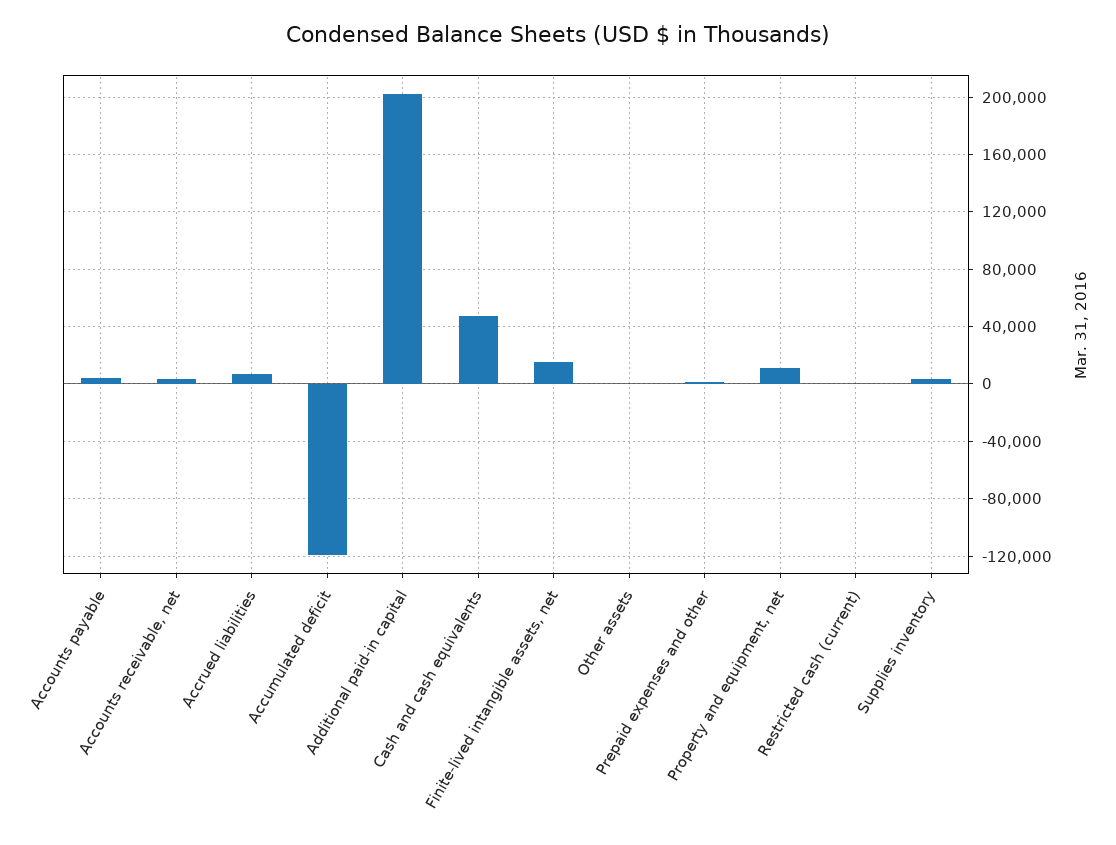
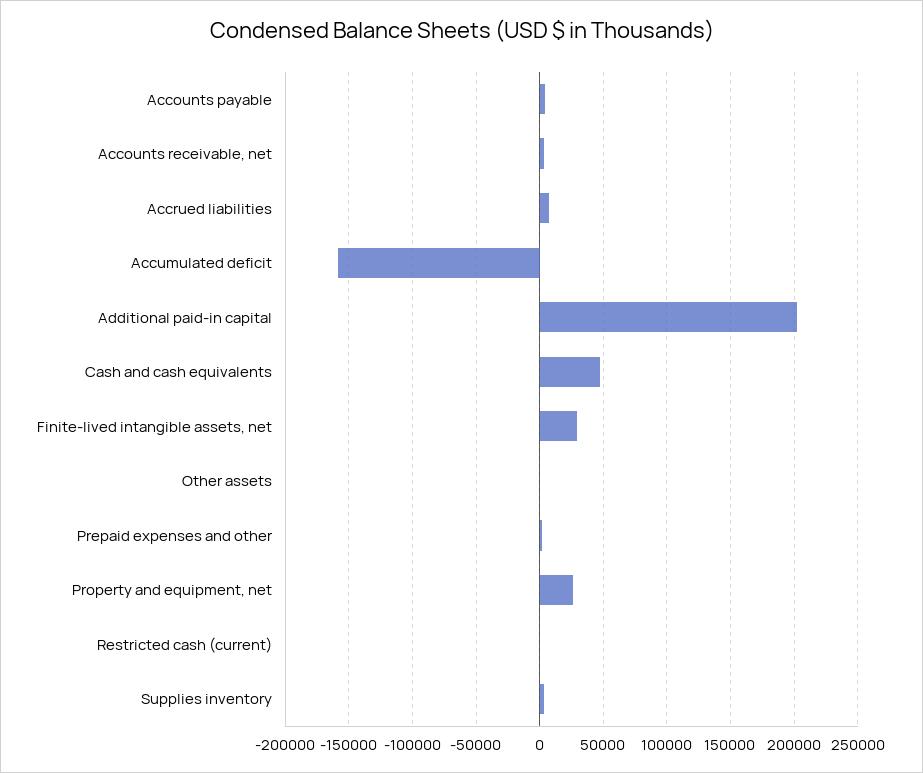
  {
    "Accounts payable": 5000,
    "Accounts receivable, net": 5000,
    "Accrued liabilities": 5000,
-   "Accumulated deficit": -120000,
+   "Accumulated deficit": -160000,
    "Additional paid-in capital": 200000,
    "Cash and cash equivalents": 45000,
-   "Finite-lived intangible assets, net": 15000,
+   "Finite-lived intangible assets, net": 30000,
    "Other assets": 0,
    "Prepaid expenses and other": 0,
-   "Property and equipment, net": 10000,
+   "Property and equipment, net": 25000,
    "Restricted cash (current)": 0,
    "Supplies inventory": 5000
  }

